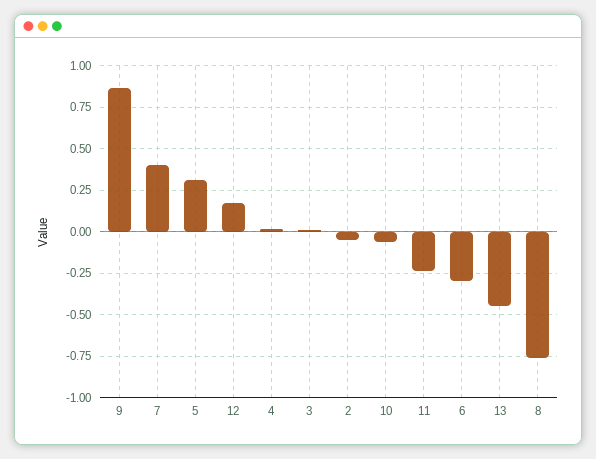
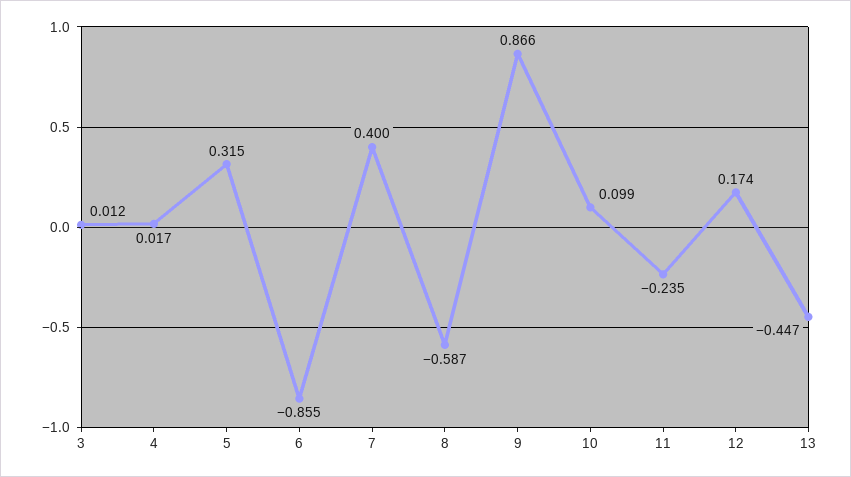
  {
    "9": 0.866,
    "7": 0.4,
    "5": 0.315,
    "12": 0.174,
    "4": 0.017,
    "3": 0.012,
-   "2": -0.05,
-   "10": -0.05,
+   "10": 0.099,
    "11": -0.235,
-   "6": -0.3,
+   "6": -0.855,
    "13": -0.447,
-   "8": -0.75
+   "8": -0.587
  }

